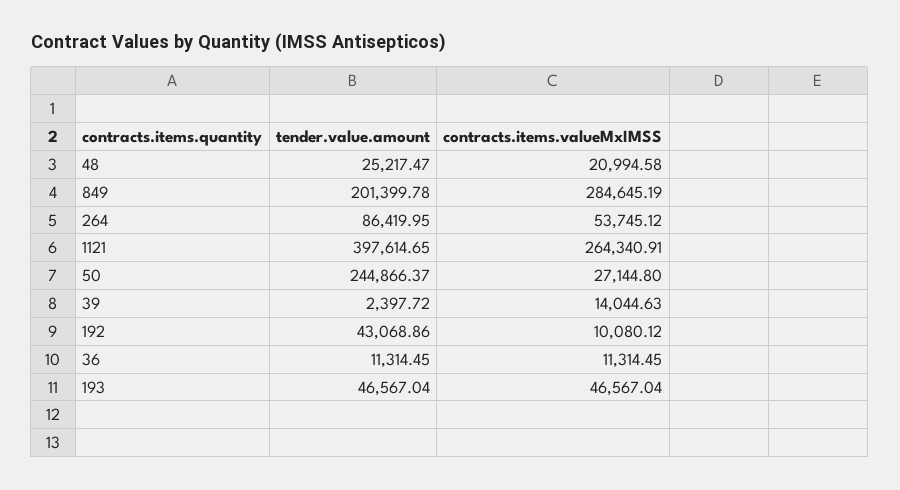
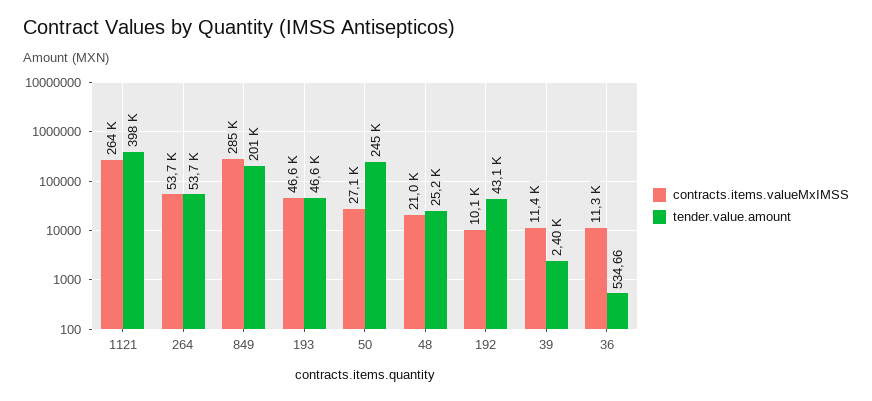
  {
    "tender.value.amount": {
      "48": 25217.47,
      "849": 201399.78,
-     "264": 86419.95,
+     "264": 53700,
      "1121": 397614.65,
      "50": 244866.37,
      "39": 2397.72,
      "192": 43068.86,
-     "36": 11314.45,
+     "36": 534.66,
      "193": 46567.04
    },
    "contracts.items.valueMxIMSS": {
      "48": 20994.58,
      "849": 284645.19,
      "264": 53745.12,
      "1121": 264340.91,
      "50": 27144.8,
-     "39": 14044.63,
+     "39": 11400,
      "192": 10080.12,
      "36": 11314.45,
      "193": 46567.04
    }
  }

